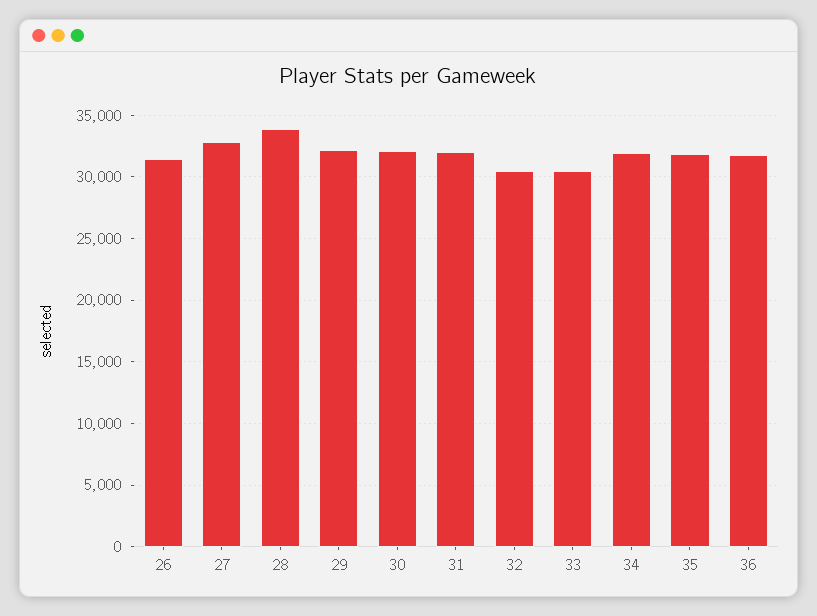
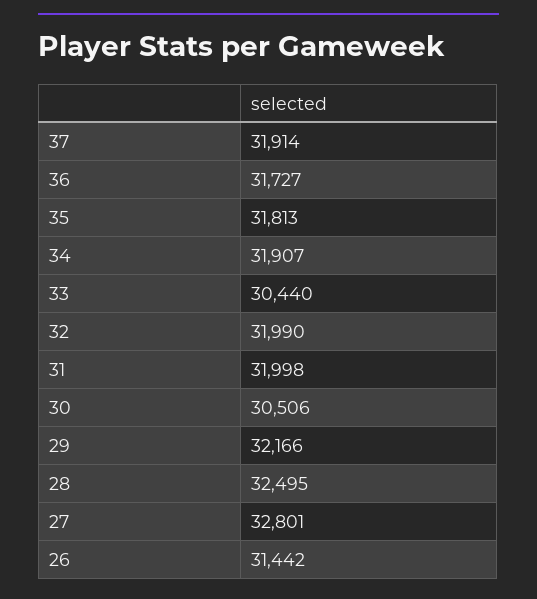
  {
    "26": 31442,
    "27": 32801,
-   "28": 34000,
+   "28": 32495,
    "29": 32166,
-   "30": 32000,
+   "30": 30506,
    "31": 31998,
-   "32": 30500,
+   "32": 31990,
    "33": 30440,
    "34": 31907,
    "35": 31813,
-   "36": 31727
+   "36": 31727,
+   "37": 31914
  }

